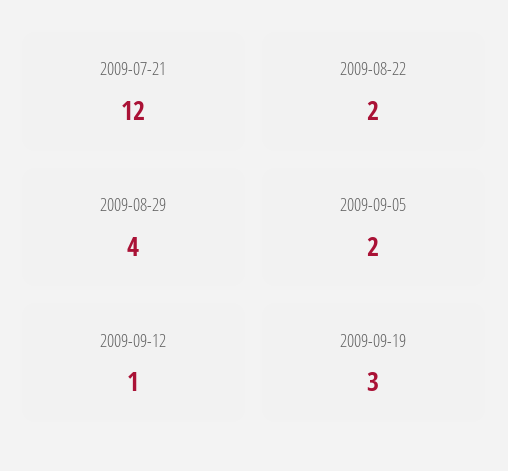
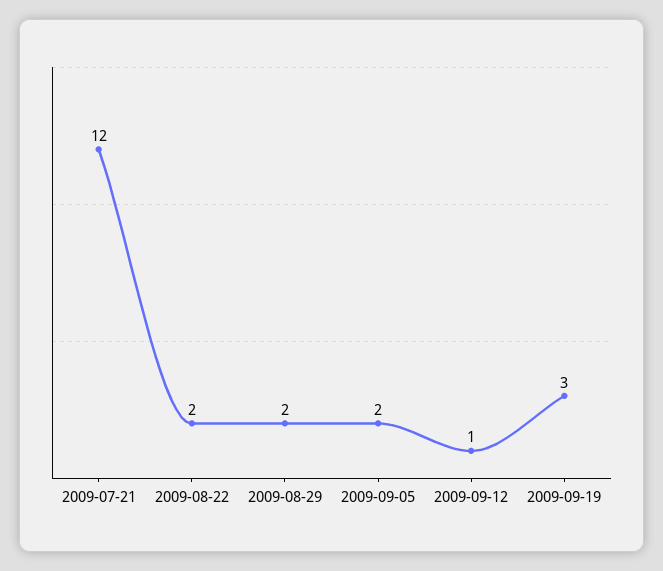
  {
    "2009-07-21": 12,
    "2009-08-22": 2,
-   "2009-08-29": 4,
+   "2009-08-29": 2,
    "2009-09-05": 2,
    "2009-09-12": 1,
    "2009-09-19": 3
  }

